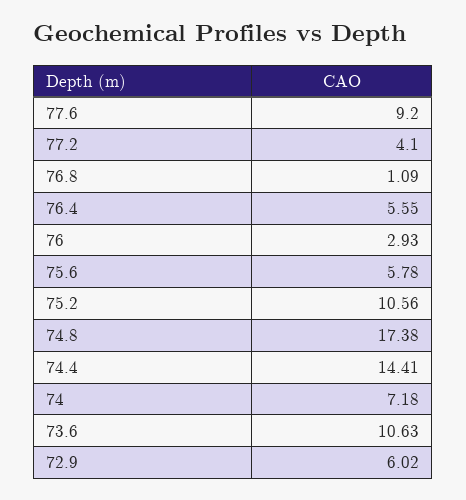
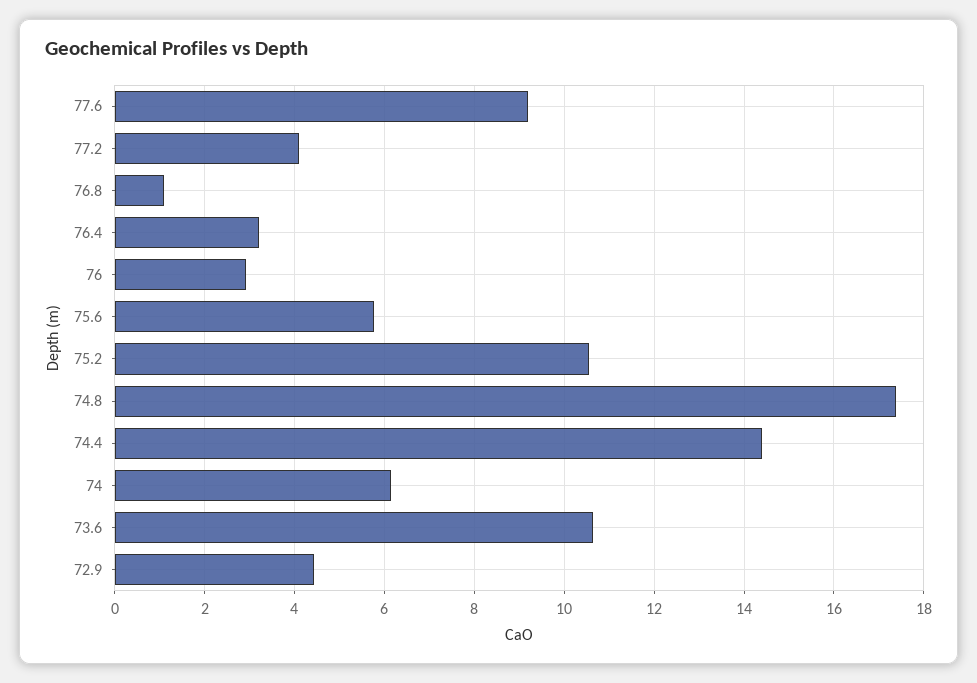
  {
    "77.6": 9.2,
    "77.2": 4.1,
    "76.8": 1.09,
-   "76.4": 5.55,
+   "76.4": 3.2,
    "76": 2.93,
    "75.6": 5.78,
    "75.2": 10.56,
    "74.8": 17.38,
    "74.4": 14.41,
-   "74": 7.18,
+   "74": 6.2,
    "73.6": 10.63,
-   "72.9": 6.02
+   "72.9": 4.4
  }

